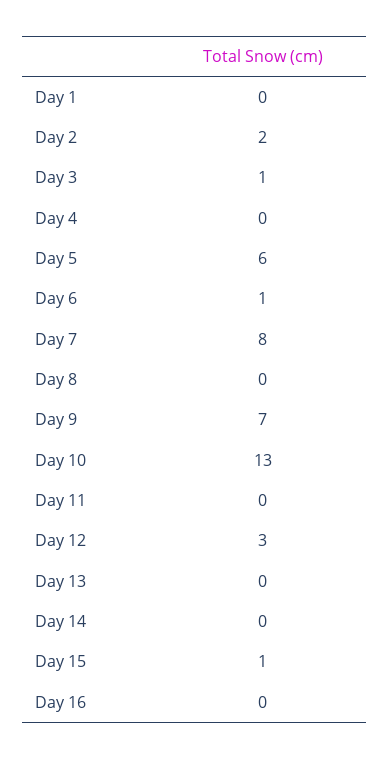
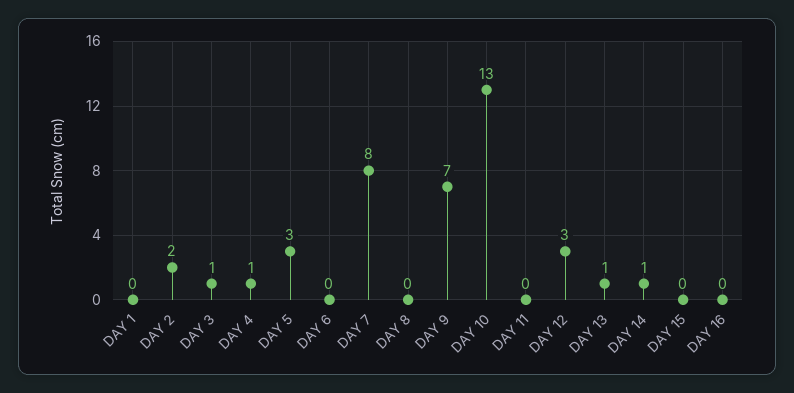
  {
    "Day 1": 0,
    "Day 2": 2,
    "Day 3": 1,
-   "Day 4": 0,
+   "Day 4": 1,
-   "Day 5": 6,
+   "Day 5": 3,
-   "Day 6": 1,
+   "Day 6": 0,
    "Day 7": 8,
    "Day 8": 0,
    "Day 9": 7,
    "Day 10": 13,
    "Day 11": 0,
    "Day 12": 3,
-   "Day 13": 0,
+   "Day 13": 1,
-   "Day 14": 0,
+   "Day 14": 1,
-   "Day 15": 1,
+   "Day 15": 0,
    "Day 16": 0
  }

